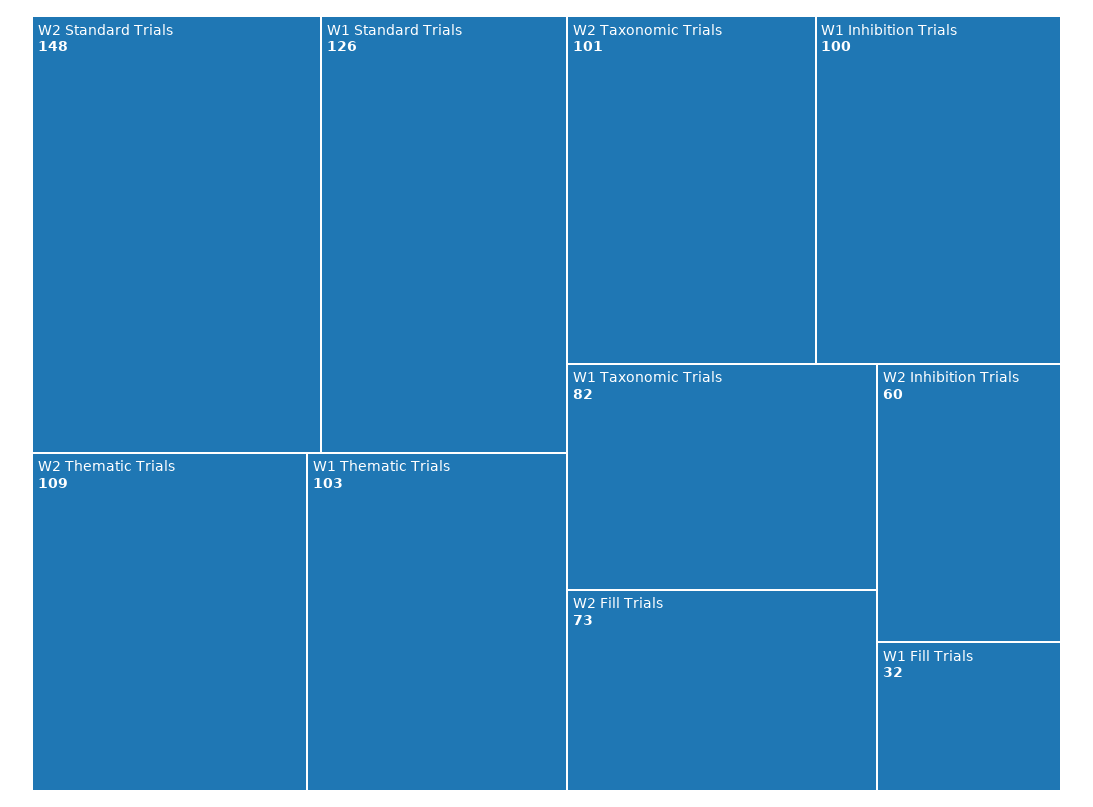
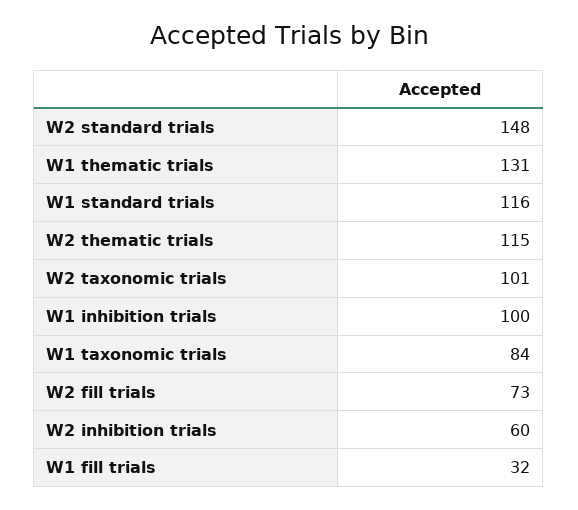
  {
    "W2 Standard Trials": 148,
-   "W1 Standard Trials": 126,
+   "W1 Standard Trials": 116,
-   "W2 Thematic Trials": 109,
+   "W2 Thematic Trials": 115,
-   "W1 Thematic Trials": 103,
+   "W1 Thematic Trials": 131,
    "W2 Taxonomic Trials": 101,
    "W1 Inhibition Trials": 100,
-   "W1 Taxonomic Trials": 82,
+   "W1 Taxonomic Trials": 84,
    "W2 Fill Trials": 73,
    "W2 Inhibition Trials": 60,
    "W1 Fill Trials": 32
  }

